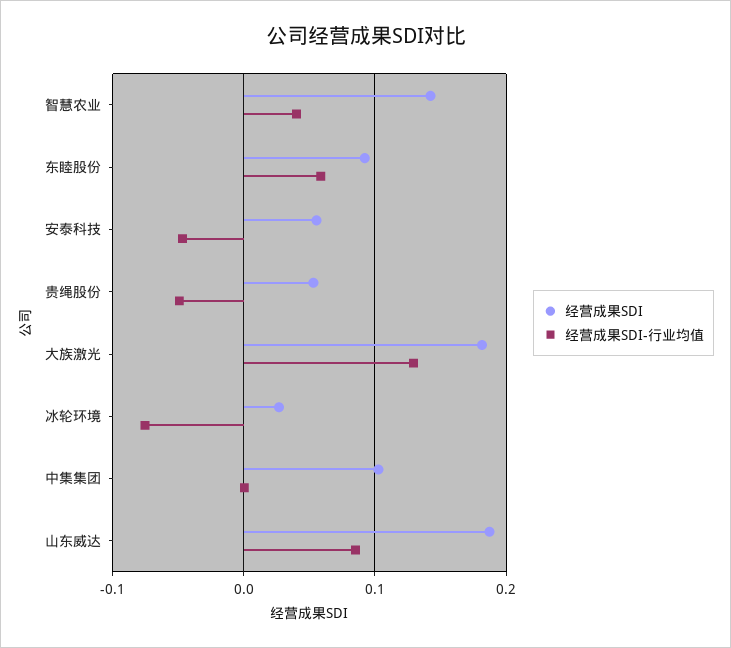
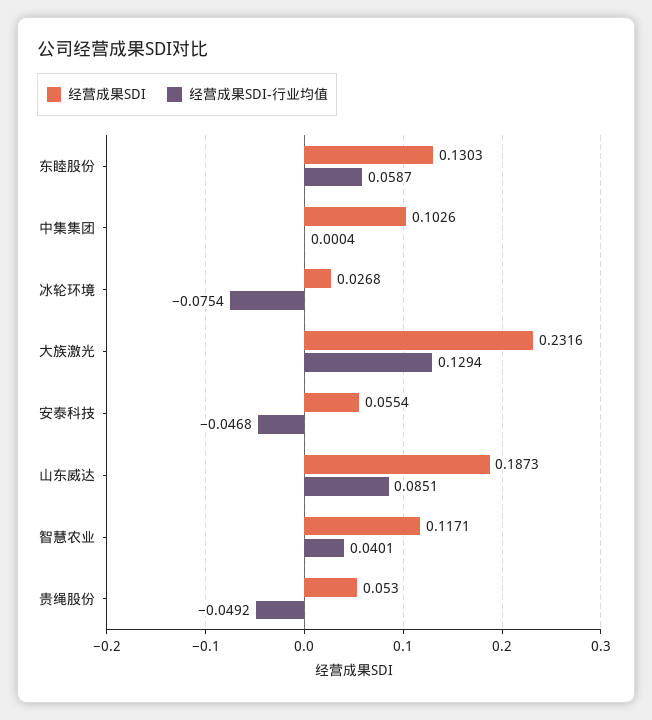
  {
    "经营成果SDI": {
-     "智慧农业": 0.14,
+     "智慧农业": 0.1171,
-     "东睦股份": 0.09,
+     "东睦股份": 0.1303,
      "安泰科技": 0.0554,
      "贵绳股份": 0.053,
-     "大族激光": 0.18,
+     "大族激光": 0.2316,
      "冰轮环境": 0.0268,
      "中集集团": 0.1026,
      "山东威达": 0.1873
    },
    "经营成果SDI-行业均值": {
      "智慧农业": 0.0401,
      "东睦股份": 0.0587,
      "安泰科技": -0.0468,
      "贵绳股份": -0.0492,
      "大族激光": 0.1294,
      "冰轮环境": -0.0754,
      "中集集团": 0.0004,
      "山东威达": 0.0851
    }
  }

